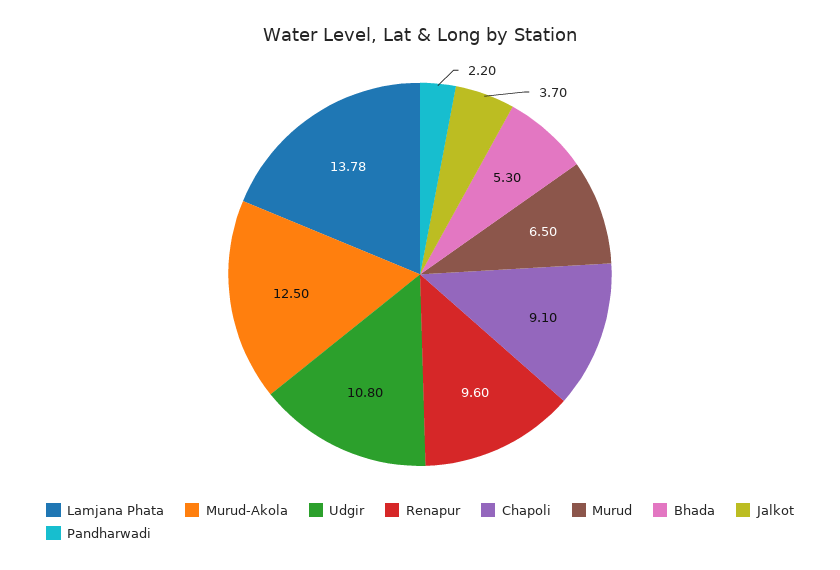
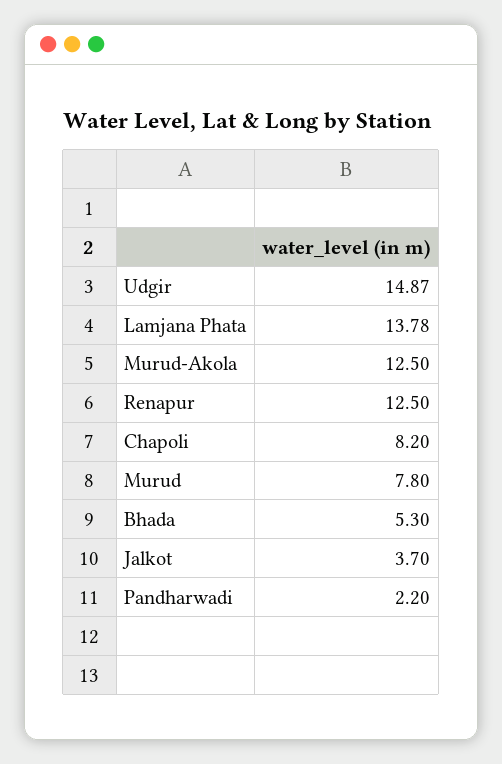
  {
    "Lamjana Phata": 13.78,
    "Murud-Akola": 12.5,
-   "Udgir": 10.8,
+   "Udgir": 14.87,
-   "Renapur": 9.6,
+   "Renapur": 12.5,
-   "Chapoli": 9.1,
+   "Chapoli": 8.2,
-   "Murud": 6.5,
+   "Murud": 7.8,
    "Bhada": 5.3,
    "Jalkot": 3.7,
    "Pandharwadi": 2.2
  }

